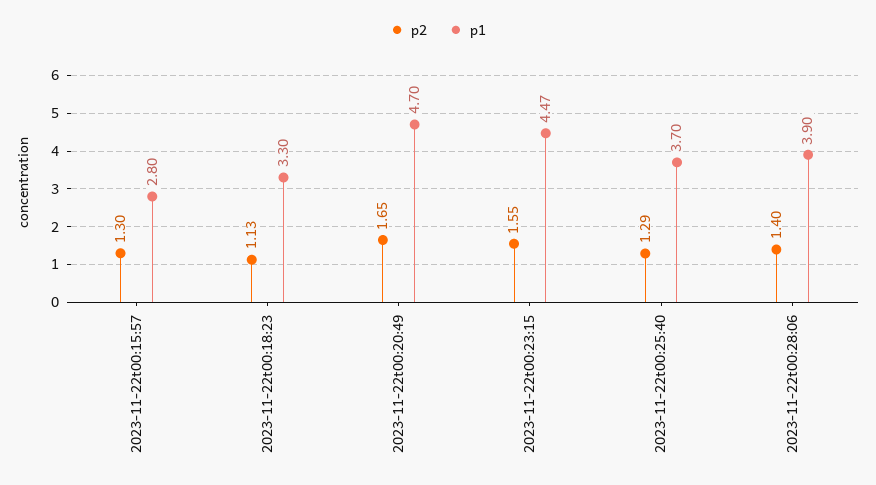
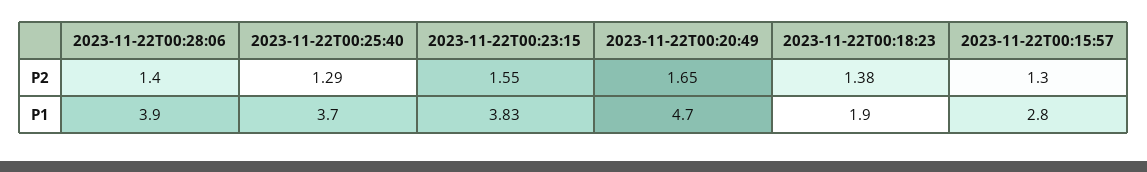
  {
    "p2": {
      "2023-11-22t00:15:57": 1.3,
-     "2023-11-22t00:18:23": 1.13,
+     "2023-11-22t00:18:23": 1.38,
      "2023-11-22t00:20:49": 1.65,
      "2023-11-22t00:23:15": 1.55,
      "2023-11-22t00:25:40": 1.29,
      "2023-11-22t00:28:06": 1.4
    },
    "p1": {
      "2023-11-22t00:15:57": 2.8,
-     "2023-11-22t00:18:23": 3.3,
+     "2023-11-22t00:18:23": 1.9,
      "2023-11-22t00:20:49": 4.7,
-     "2023-11-22t00:23:15": 4.47,
+     "2023-11-22t00:23:15": 3.83,
      "2023-11-22t00:25:40": 3.7,
      "2023-11-22t00:28:06": 3.9
    }
  }

